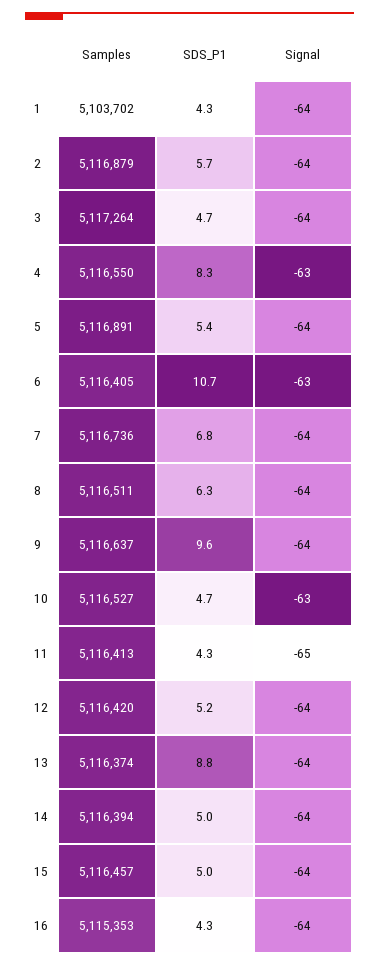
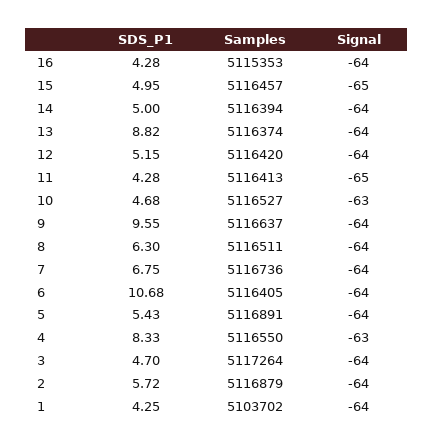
  {
    "Samples": {
      "1": 5103702,
      "2": 5116879,
      "3": 5117264,
      "4": 5116550,
      "5": 5116891,
      "6": 5116405,
      "7": 5116736,
      "8": 5116511,
      "9": 5116637,
      "10": 5116527,
      "11": 5116413,
      "12": 5116420,
      "13": 5116374,
      "14": 5116394,
      "15": 5116457,
      "16": 5115353
    },
    "SDS_P1": {
      "1": 4.25,
      "2": 5.72,
      "3": 4.7,
      "4": 8.33,
      "5": 5.43,
      "6": 10.68,
      "7": 6.75,
      "8": 6.3,
      "9": 9.55,
      "10": 4.68,
      "11": 4.28,
      "12": 5.15,
      "13": 8.82,
      "14": 5,
      "15": 4.95,
      "16": 4.28
    },
    "Signal": {
      "1": -64,
      "2": -64,
      "3": -64,
      "4": -63,
      "5": -64,
-     "6": -63,
+     "6": -64,
      "7": -64,
      "8": -64,
      "9": -64,
      "10": -63,
      "11": -65,
      "12": -64,
      "13": -64,
      "14": -64,
-     "15": -64,
+     "15": -65,
      "16": -64
    }
  }

